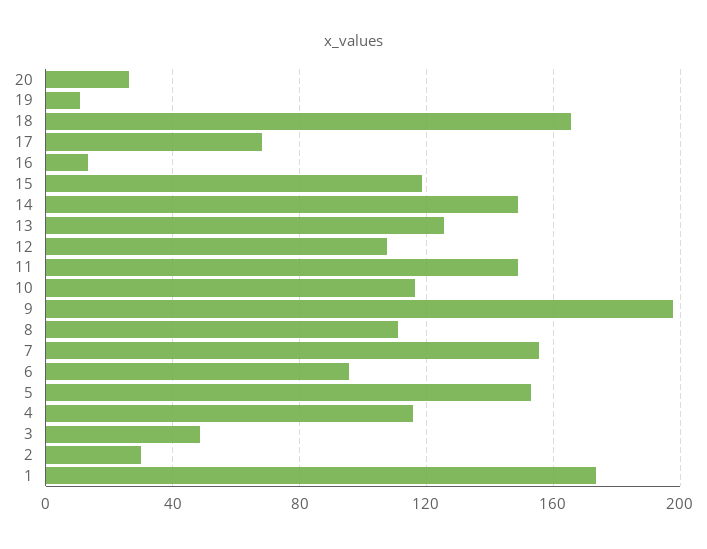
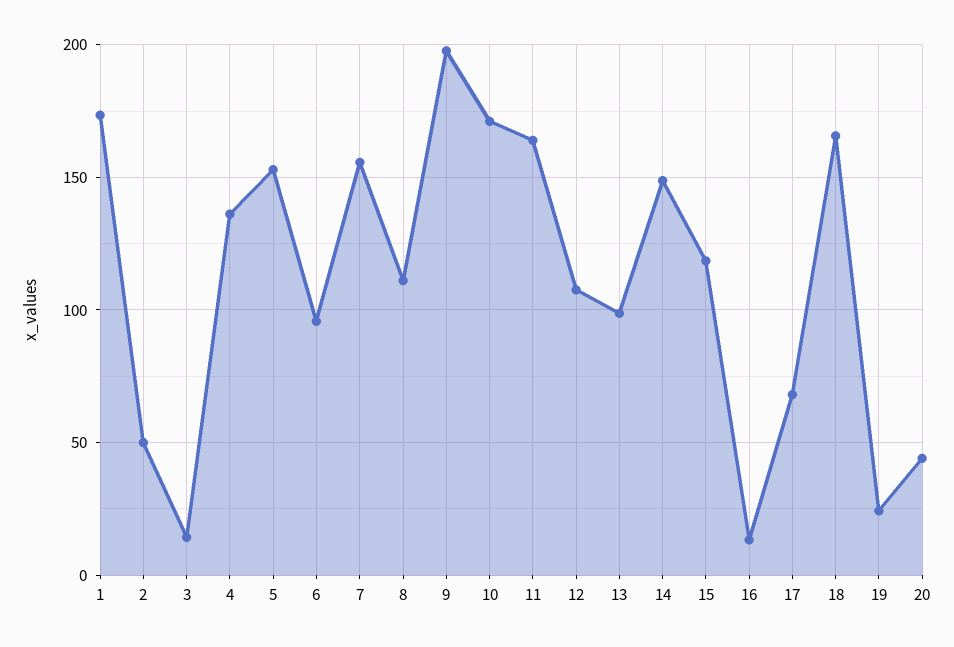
  {
-   "20": 25,
+   "20": 45,
-   "19": 10,
+   "19": 25,
    "18": 165,
    "17": 70,
    "16": 15,
    "15": 120,
    "14": 150,
-   "13": 125,
+   "13": 100,
    "12": 110,
-   "11": 150,
+   "11": 165,
-   "10": 115,
+   "10": 170,
    "9": 200,
    "8": 110,
    "7": 155,
    "6": 95,
    "5": 155,
-   "4": 115,
+   "4": 135,
-   "3": 50,
+   "3": 15,
-   "2": 30,
+   "2": 50,
    "1": 175
  }

